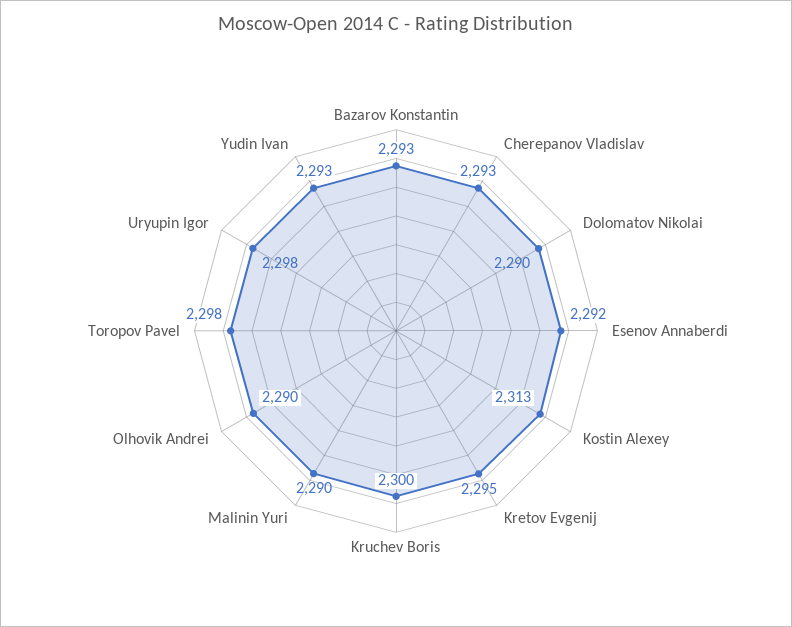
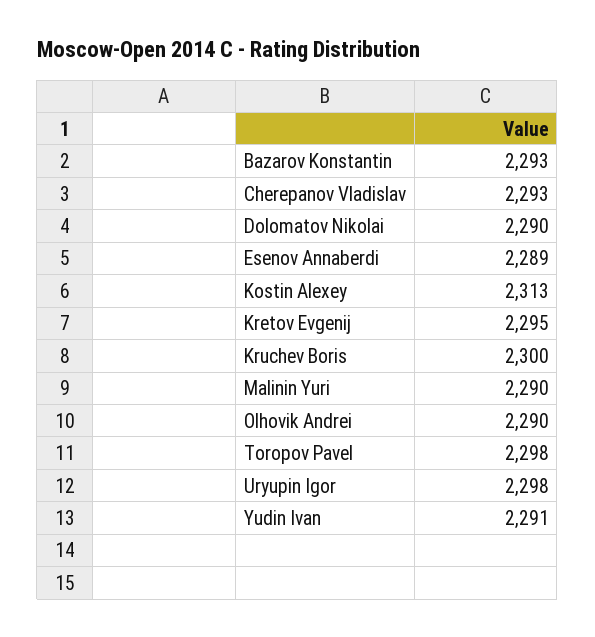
  {
    "Bazarov Konstantin": 2293,
    "Cherepanov Vladislav": 2293,
    "Dolomatov Nikolai": 2290,
-   "Esenov Annaberdi": 2292,
+   "Esenov Annaberdi": 2289,
    "Kostin Alexey": 2313,
    "Kretov Evgenij": 2295,
    "Kruchev Boris": 2300,
    "Malinin Yuri": 2290,
    "Olhovik Andrei": 2290,
    "Toropov Pavel": 2298,
    "Uryupin Igor": 2298,
-   "Yudin Ivan": 2293
+   "Yudin Ivan": 2291
  }

